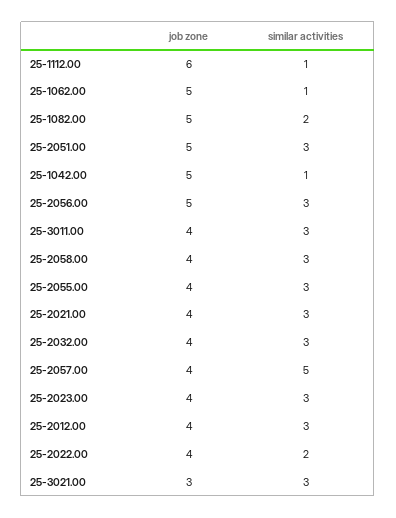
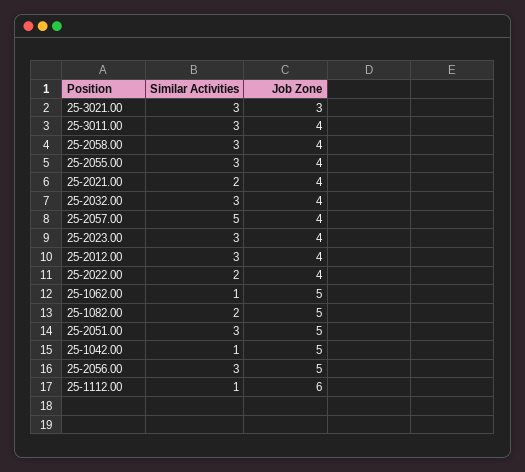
  {
    "job zone": {
      "25-1112.00": 6,
      "25-1062.00": 5,
      "25-1082.00": 5,
      "25-2051.00": 5,
      "25-1042.00": 5,
      "25-2056.00": 5,
      "25-3011.00": 4,
      "25-2058.00": 4,
      "25-2055.00": 4,
      "25-2021.00": 4,
      "25-2032.00": 4,
      "25-2057.00": 4,
      "25-2023.00": 4,
      "25-2012.00": 4,
      "25-2022.00": 4,
      "25-3021.00": 3
    },
    "similar activities": {
      "25-1112.00": 1,
      "25-1062.00": 1,
      "25-1082.00": 2,
      "25-2051.00": 3,
      "25-1042.00": 1,
      "25-2056.00": 3,
      "25-3011.00": 3,
      "25-2058.00": 3,
      "25-2055.00": 3,
-     "25-2021.00": 3,
+     "25-2021.00": 2,
      "25-2032.00": 3,
      "25-2057.00": 5,
      "25-2023.00": 3,
      "25-2012.00": 3,
      "25-2022.00": 2,
      "25-3021.00": 3
    }
  }

